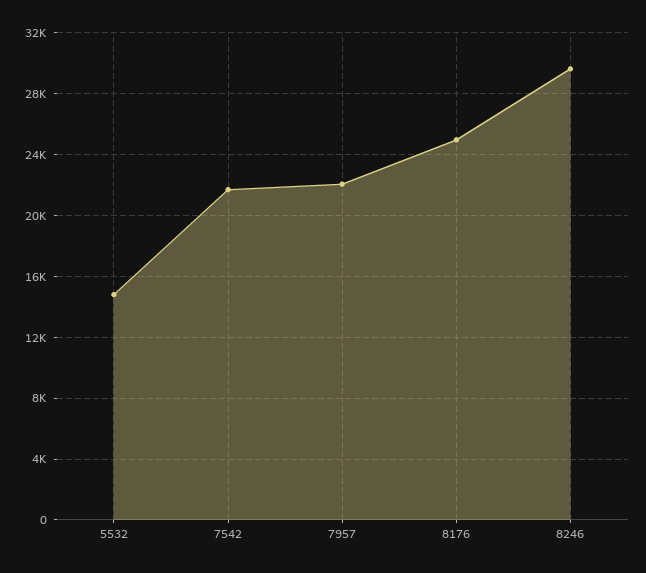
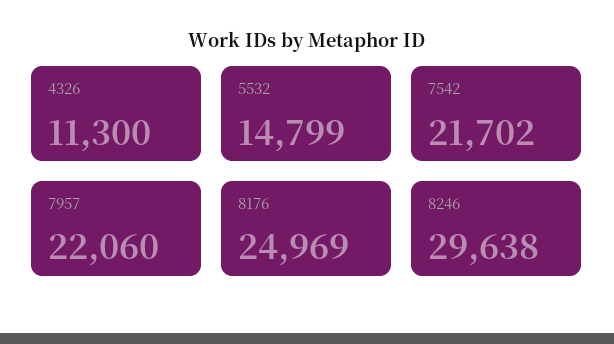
  {
    "5532": 14799,
    "7542": 21702,
    "7957": 22060,
    "8176": 24969,
-   "8246": 29638
+   "8246": 29638,
+   "4326": 11300
  }

